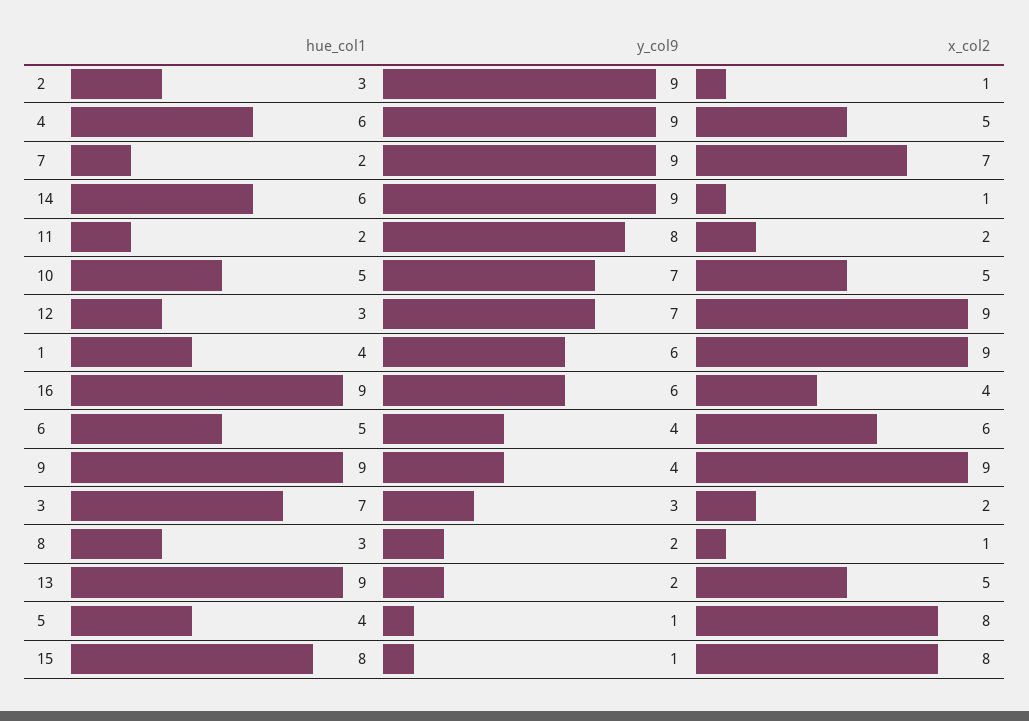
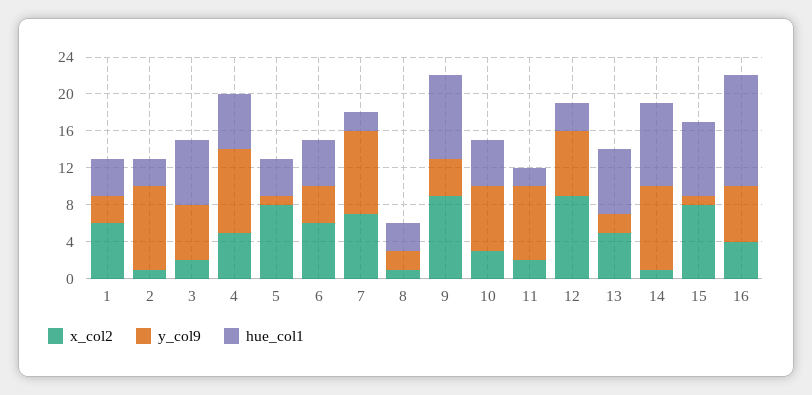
  {
    "hue_col1": {
      "2": 3,
      "4": 6,
      "7": 2,
-     "14": 6,
+     "14": 9,
      "11": 2,
      "10": 5,
      "12": 3,
      "1": 4,
-     "16": 9,
+     "16": 12,
      "6": 5,
      "9": 9,
      "3": 7,
      "8": 3,
-     "13": 9,
+     "13": 7,
      "5": 4,
      "15": 8
    },
    "y_col9": {
      "2": 9,
      "4": 9,
      "7": 9,
      "14": 9,
      "11": 8,
      "10": 7,
      "12": 7,
-     "1": 6,
+     "1": 3,
      "16": 6,
      "6": 4,
      "9": 4,
-     "3": 3,
+     "3": 6,
      "8": 2,
      "13": 2,
      "5": 1,
      "15": 1
    },
    "x_col2": {
      "2": 1,
      "4": 5,
      "7": 7,
      "14": 1,
      "11": 2,
-     "10": 5,
+     "10": 3,
      "12": 9,
-     "1": 9,
+     "1": 6,
      "16": 4,
      "6": 6,
      "9": 9,
      "3": 2,
      "8": 1,
      "13": 5,
      "5": 8,
      "15": 8
    }
  }

